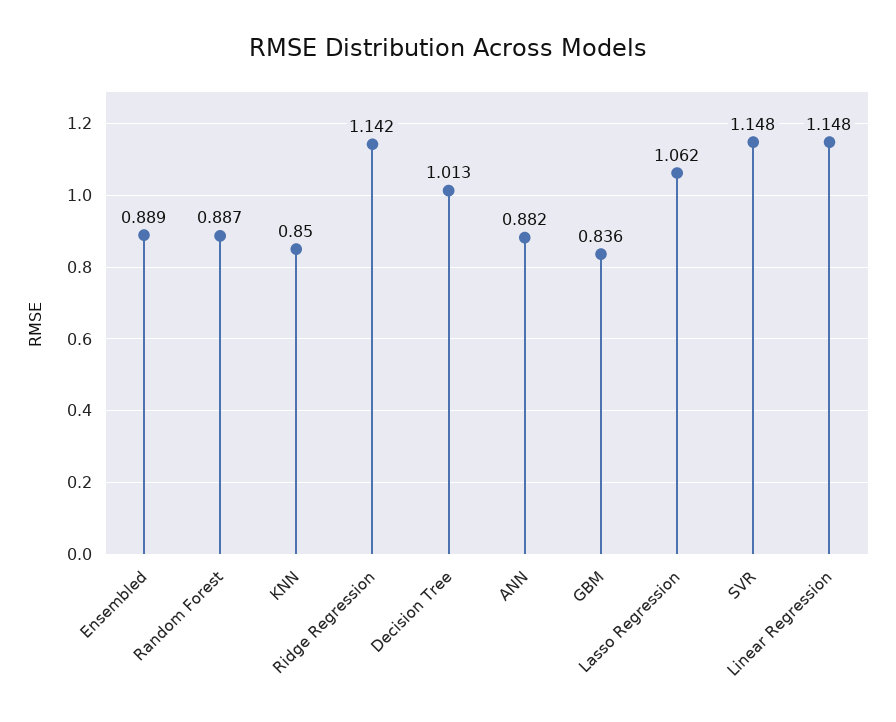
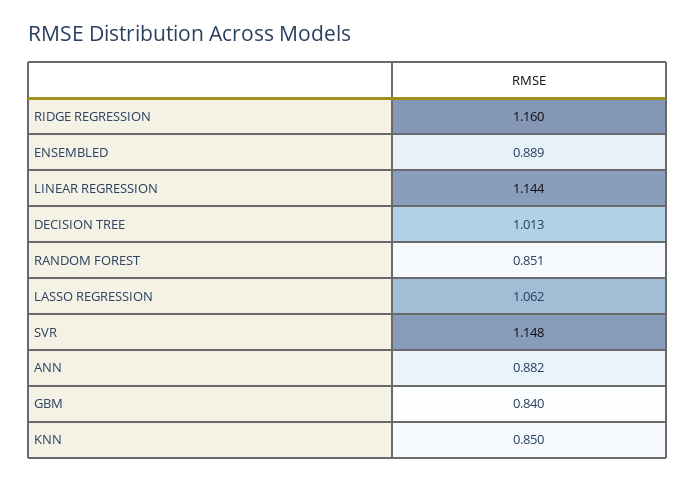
  {
    "Ensembled": 0.889,
-   "Random Forest": 0.887,
+   "Random Forest": 0.851,
    "KNN": 0.85,
-   "Ridge Regression": 1.142,
+   "Ridge Regression": 1.16,
    "Decision Tree": 1.013,
    "ANN": 0.882,
-   "GBM": 0.836,
+   "GBM": 0.84,
    "Lasso Regression": 1.062,
    "SVR": 1.148,
-   "Linear Regression": 1.148
+   "Linear Regression": 1.144
  }

